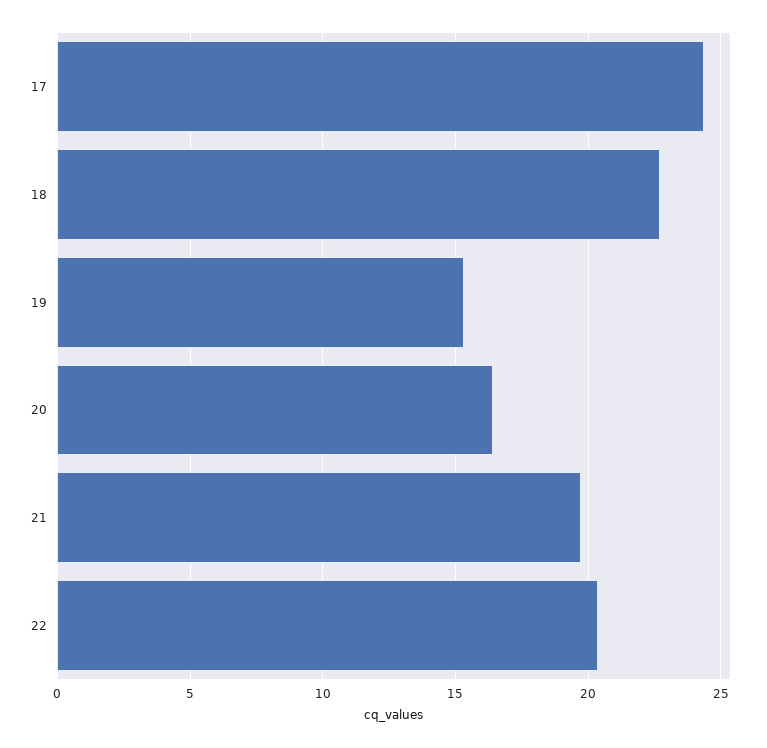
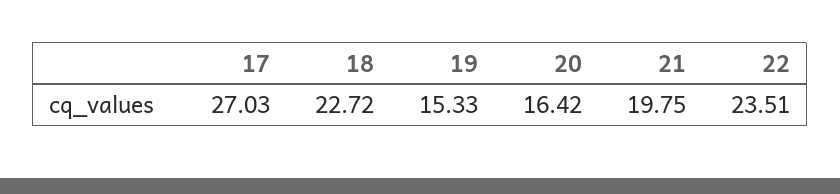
  {
-   "17": 24.5,
+   "17": 27.03,
    "18": 22.72,
    "19": 15.33,
    "20": 16.42,
    "21": 19.75,
-   "22": 20.5
+   "22": 23.51
  }

